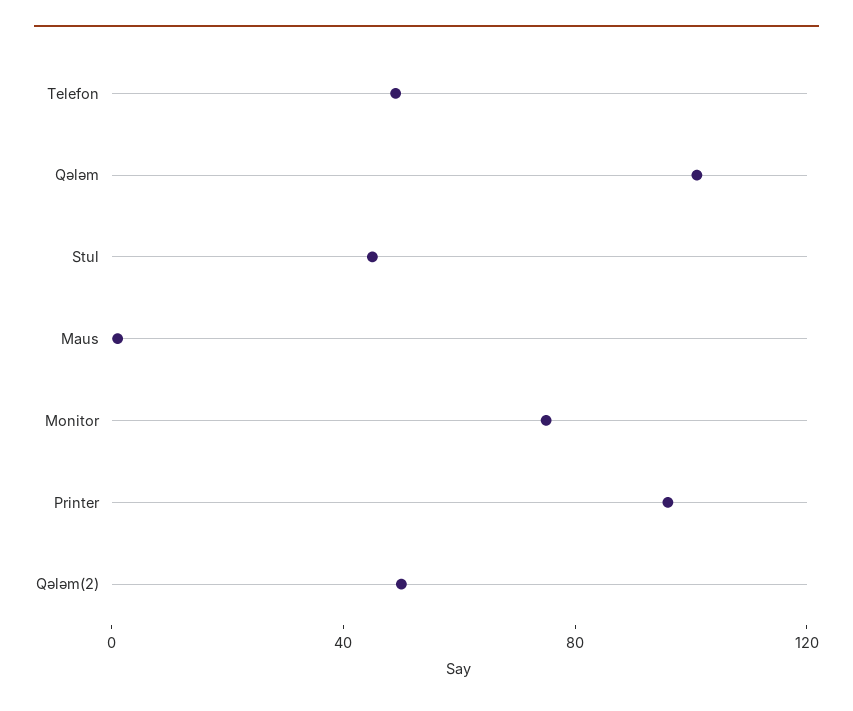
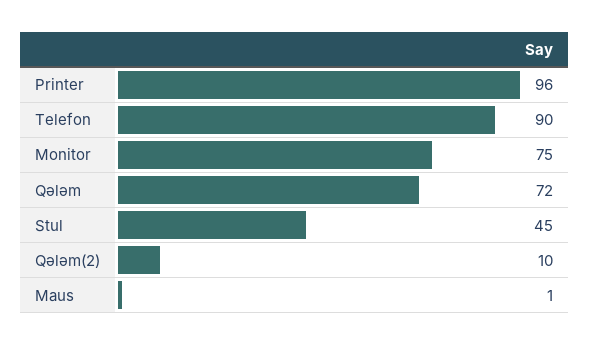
  {
-   "Telefon": 50,
+   "Telefon": 90,
-   "Qələm": 100,
+   "Qələm": 72,
    "Stul": 45,
    "Maus": 1,
    "Monitor": 75,
    "Printer": 96,
-   "Qələm(2)": 50
+   "Qələm(2)": 10
  }

